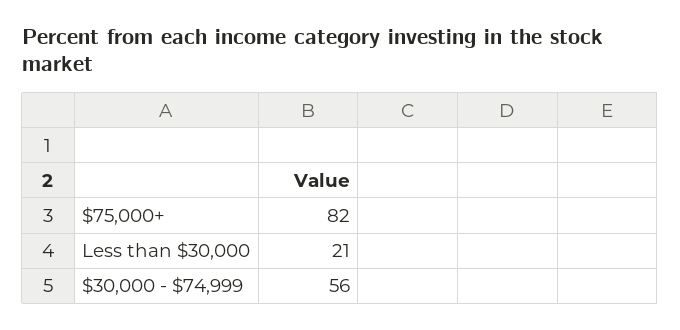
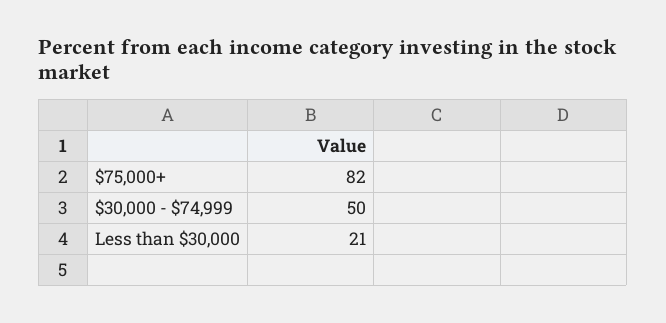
  {
    "$75,000+": 82,
    "Less than $30,000": 21,
-   "$30,000 - $74,999": 56
+   "$30,000 - $74,999": 50
  }

